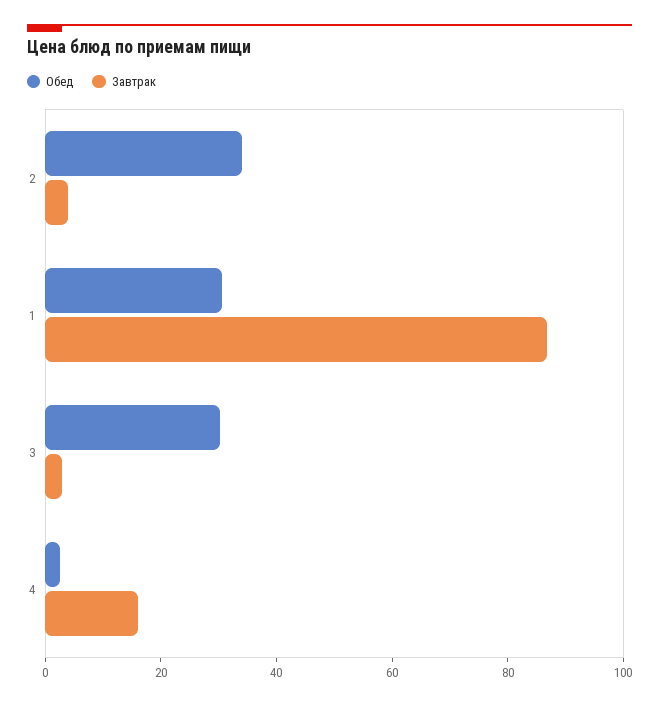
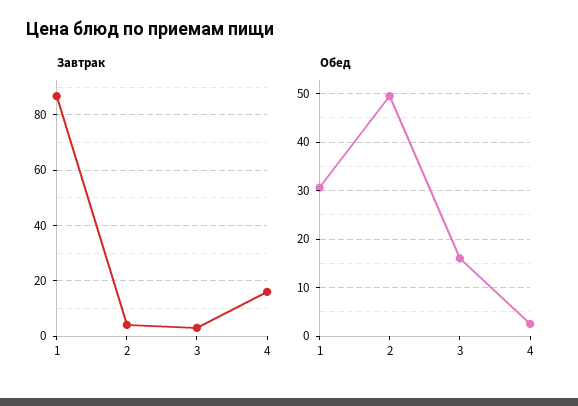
  {
    "Обед": {
-     "2": 35,
+     "2": 50,
      "1": 30,
-     "3": 30,
+     "3": 16,
      "4": 2
    },
    "Завтрак": {
      "2": 5,
      "1": 87.5,
      "3": 2.5,
      "4": 15
    }
  }

